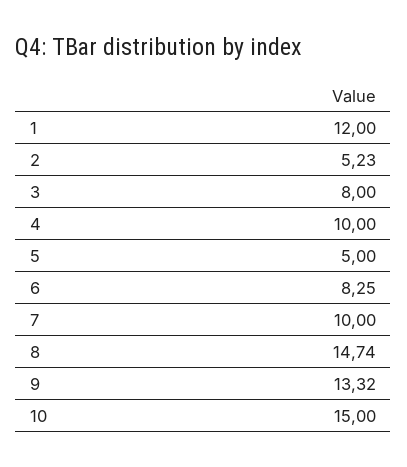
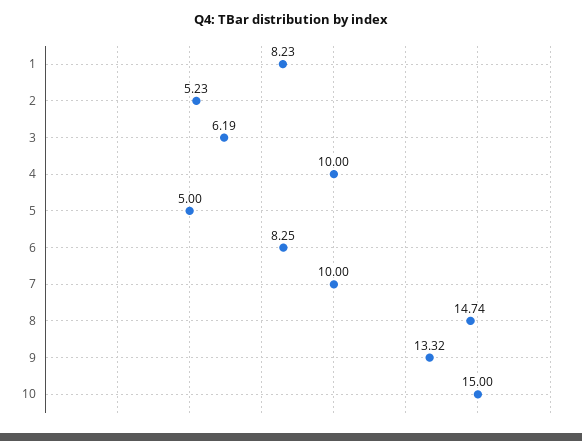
  {
-   "1": 12,
+   "1": 8.23,
    "2": 5.23,
-   "3": 8,
+   "3": 6.19,
    "4": 10,
    "5": 5,
    "6": 8.25,
    "7": 10,
    "8": 14.74,
    "9": 13.32,
    "10": 15
  }

